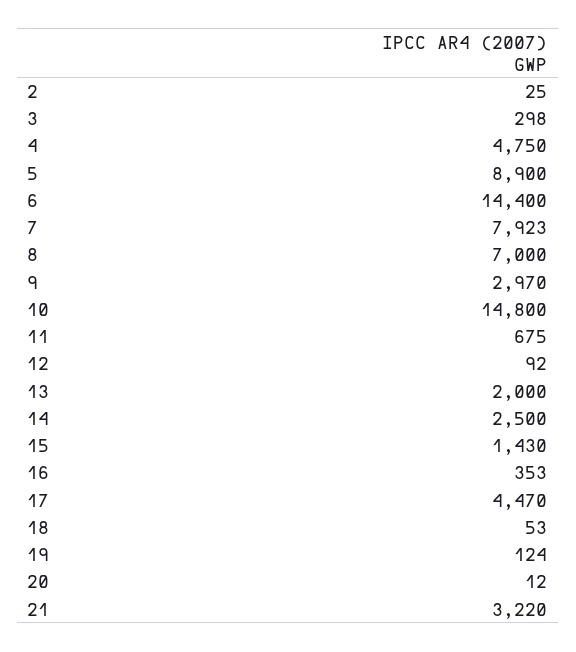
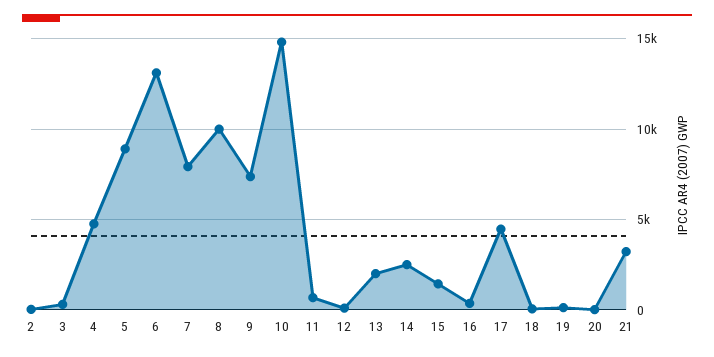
  {
    "2": 25,
    "3": 298,
    "4": 4750,
    "5": 8900,
-   "6": 14400,
+   "6": 13000,
    "7": 7923,
-   "8": 7000,
+   "8": 10000,
-   "9": 2970,
+   "9": 7500,
    "10": 14800,
    "11": 675,
    "12": 92,
    "13": 2000,
    "14": 2500,
    "15": 1430,
    "16": 353,
    "17": 4470,
    "18": 53,
    "19": 124,
    "20": 12,
    "21": 3220
  }

